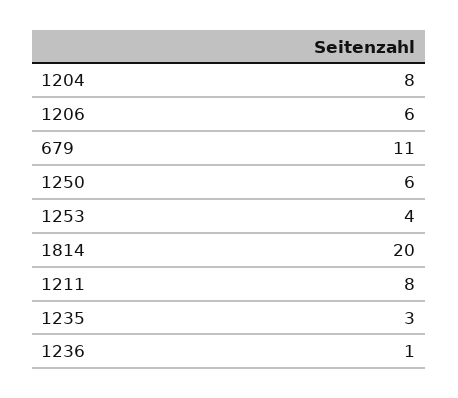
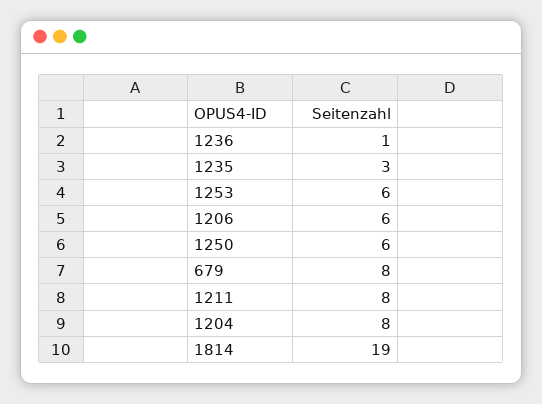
  {
    "1204": 8,
    "1206": 6,
-   "679": 11,
+   "679": 8,
    "1250": 6,
-   "1253": 4,
+   "1253": 6,
-   "1814": 20,
+   "1814": 19,
    "1211": 8,
    "1235": 3,
    "1236": 1
  }

